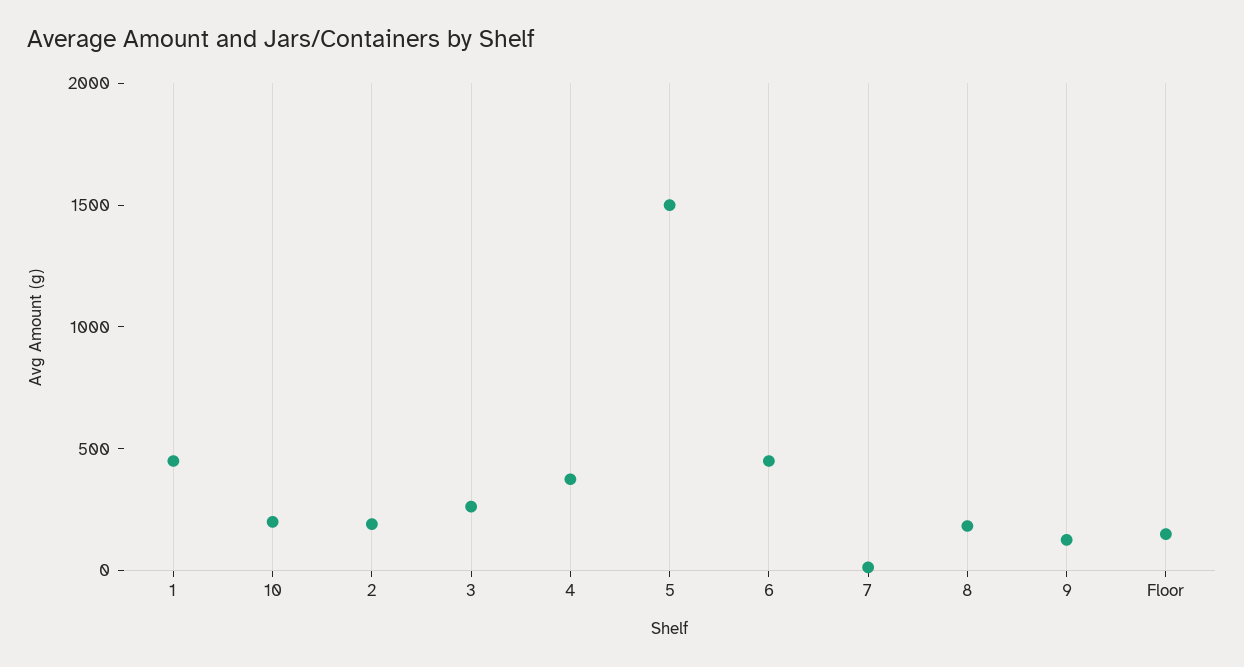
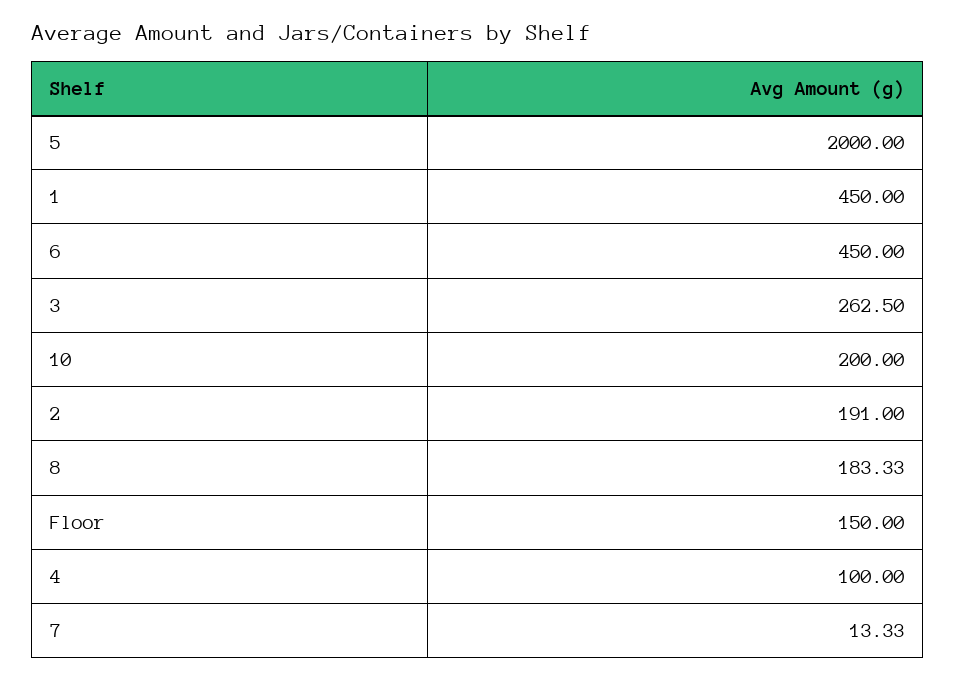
  {
    "1": 450,
    "10": 200,
    "2": 191,
    "3": 262.5,
-   "4": 400,
+   "4": 100,
-   "5": 1500,
+   "5": 2000,
    "6": 450,
    "7": 13.33,
    "8": 183.33,
-   "9": 100,
    "Floor": 150
  }

